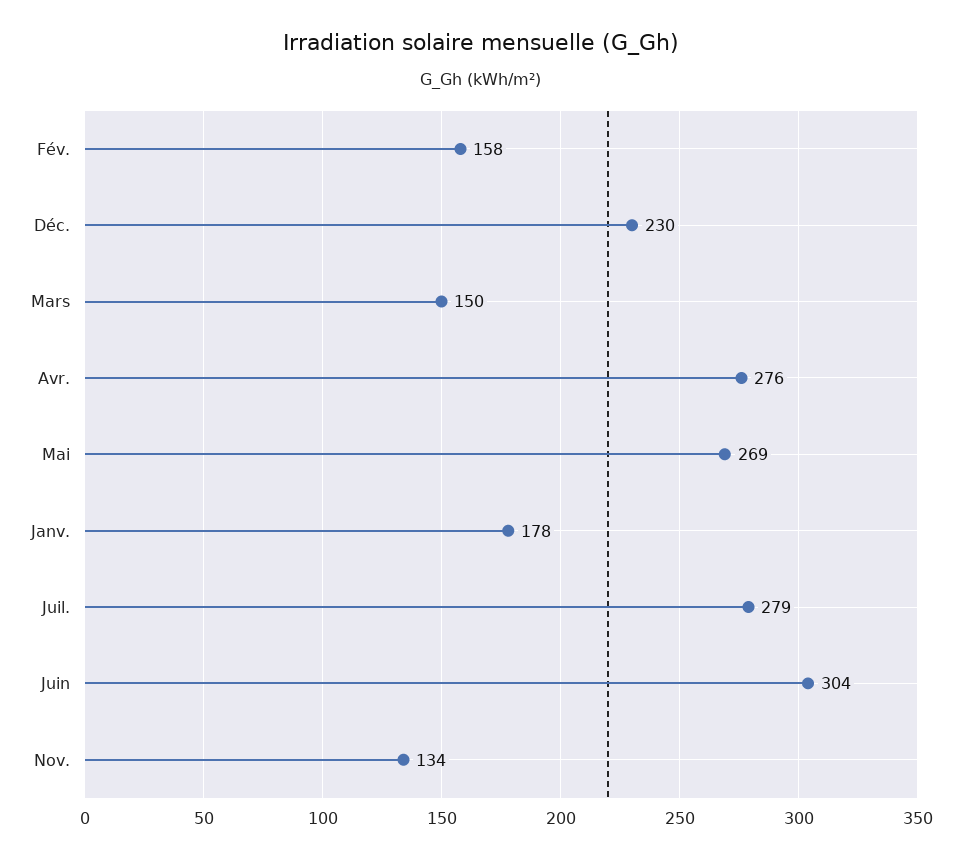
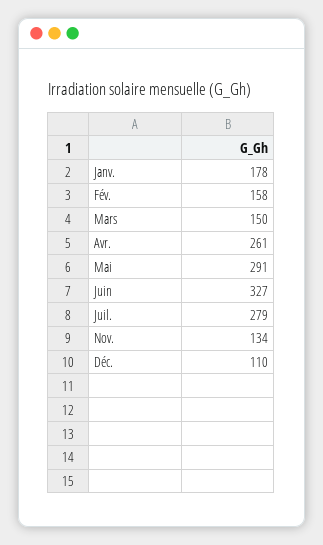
  {
    "Fév.": 158,
-   "Déc.": 230,
+   "Déc.": 110,
    "Mars": 150,
-   "Avr.": 276,
+   "Avr.": 261,
-   "Mai": 269,
+   "Mai": 291,
    "Janv.": 178,
    "Juil.": 279,
-   "Juin": 304,
+   "Juin": 327,
    "Nov.": 134
  }

